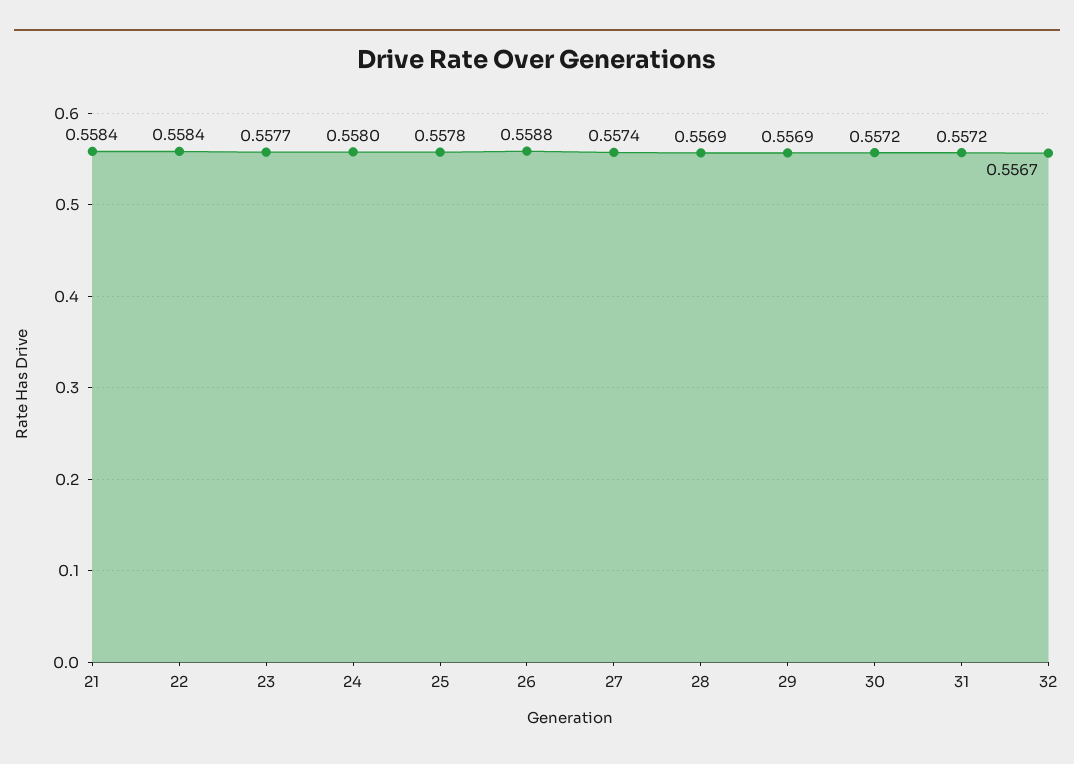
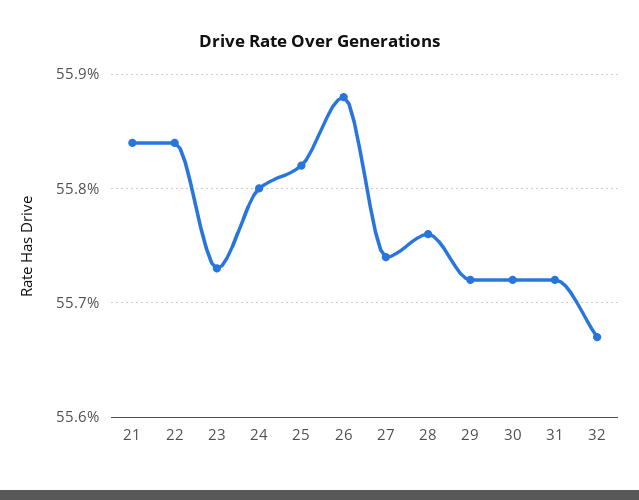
  {
    "21": 0.5584,
    "22": 0.5584,
-   "23": 0.5577,
+   "23": 0.5573,
    "24": 0.558,
-   "25": 0.5578,
+   "25": 0.5582,
    "26": 0.5588,
    "27": 0.5574,
-   "28": 0.5569,
+   "28": 0.5576,
-   "29": 0.5569,
+   "29": 0.5572,
    "30": 0.5572,
    "31": 0.5572,
    "32": 0.5567
  }

